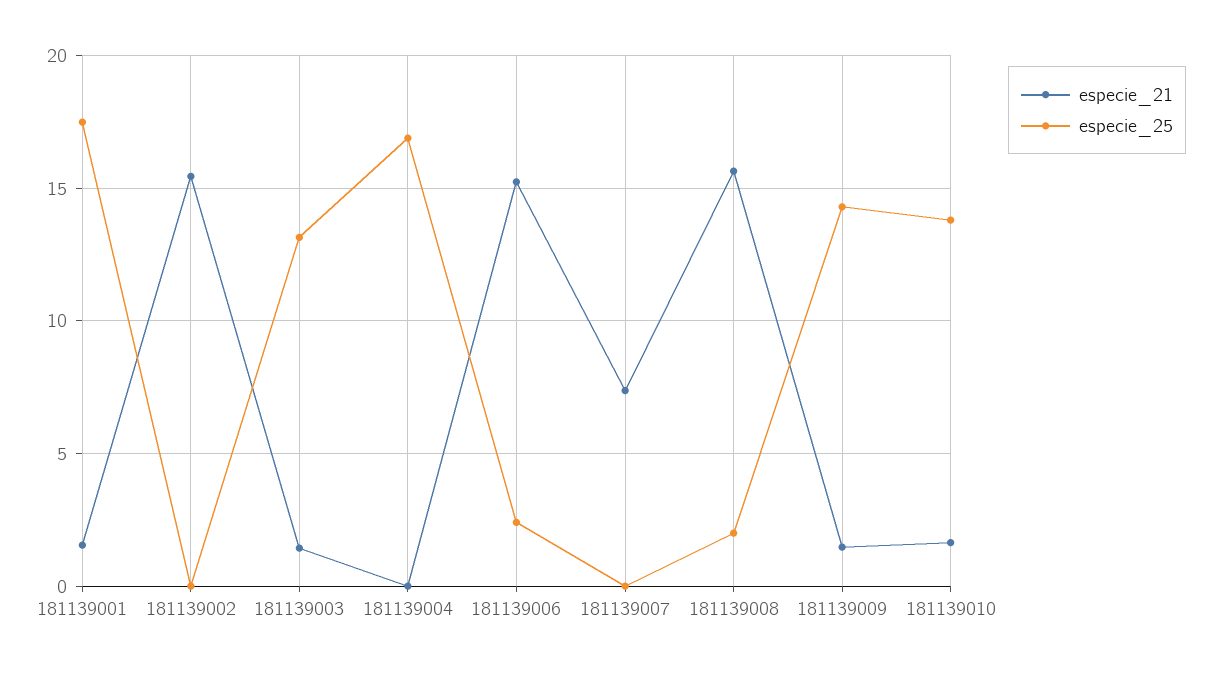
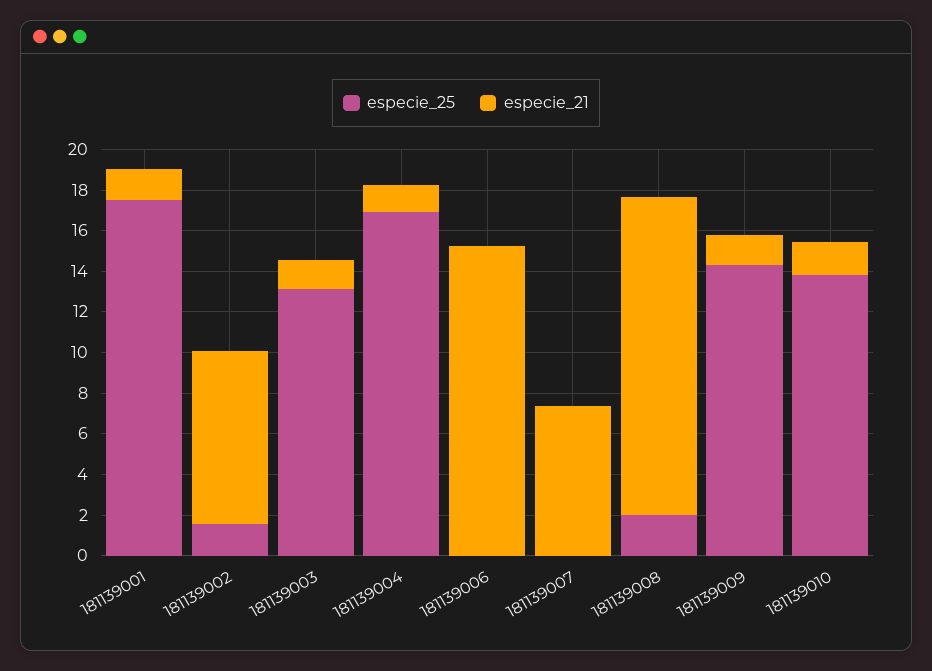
  {
    "especie_21": {
      "181139001": 1.5,
-     "181139002": 15.5,
+     "181139002": 8.5,
      "181139003": 1.5,
-     "181139004": 0,
+     "181139004": 1.5,
      "181139006": 15.5,
      "181139007": 7.5,
      "181139008": 15.5,
      "181139009": 1.5,
      "181139010": 1.5
    },
    "especie_25": {
      "181139001": 17.5,
-     "181139002": 0,
+     "181139002": 1.5,
      "181139003": 13,
      "181139004": 17,
-     "181139006": 2.5,
+     "181139006": 0,
      "181139007": 0,
      "181139008": 2,
      "181139009": 14.5,
      "181139010": 14
    }
  }

